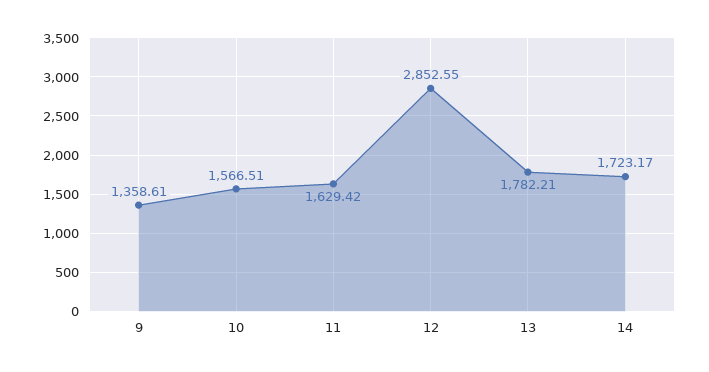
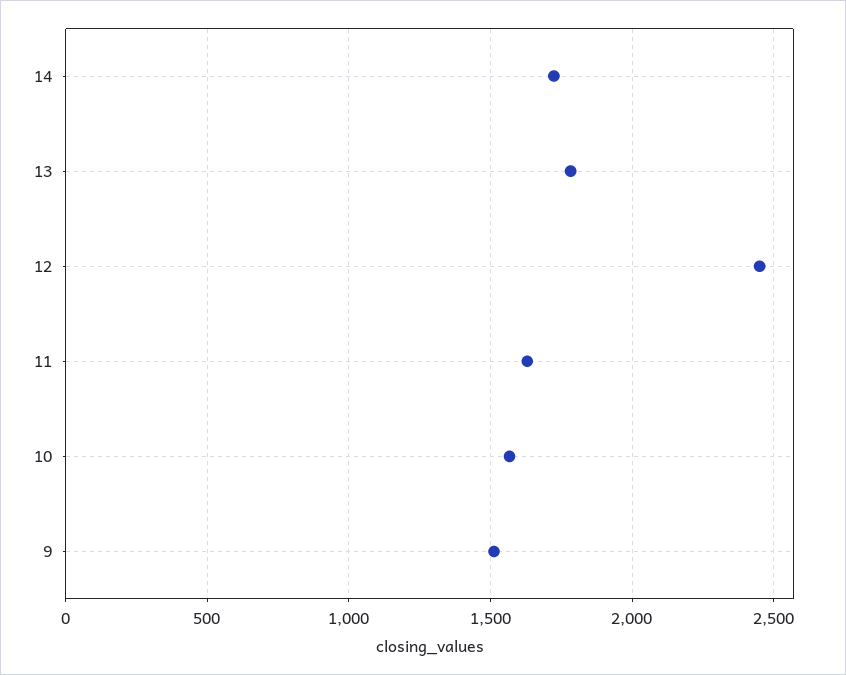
  {
-   "9": 1358.61,
+   "9": 1500,
    "10": 1566.51,
    "11": 1629.42,
-   "12": 2852.55,
+   "12": 2450,
    "13": 1782.21,
    "14": 1723.17
  }

